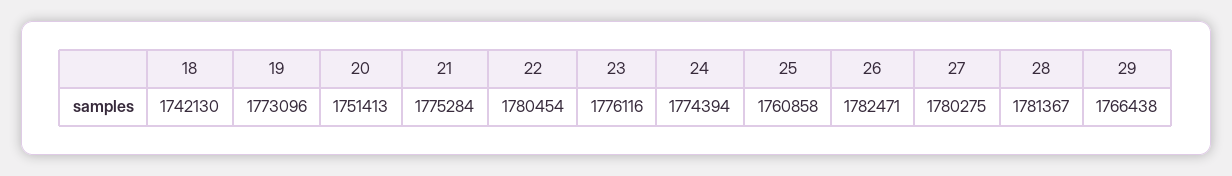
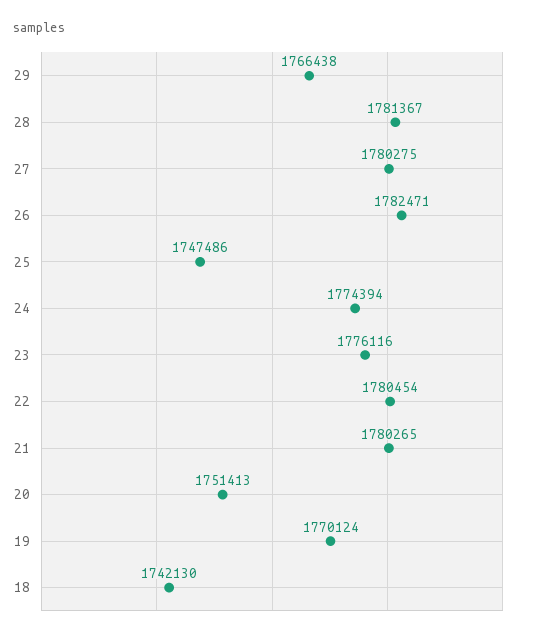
  {
    "18": 1742130,
-   "19": 1773096,
+   "19": 1770124,
    "20": 1751413,
-   "21": 1775284,
+   "21": 1780265,
    "22": 1780454,
    "23": 1776116,
    "24": 1774394,
-   "25": 1760858,
+   "25": 1747486,
    "26": 1782471,
    "27": 1780275,
    "28": 1781367,
    "29": 1766438
  }

